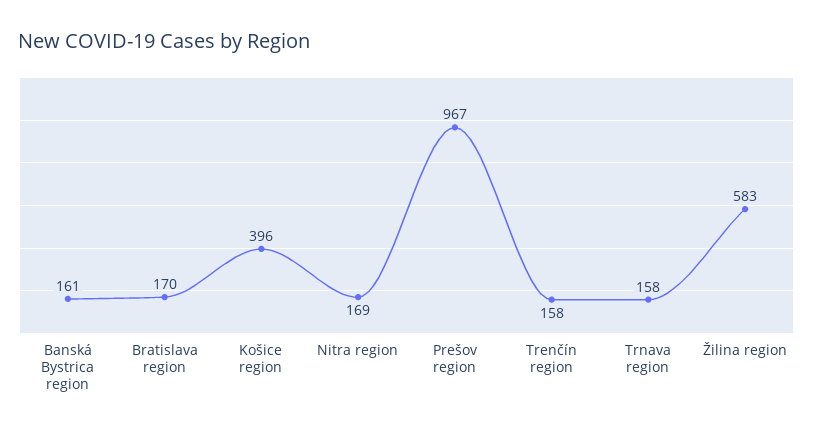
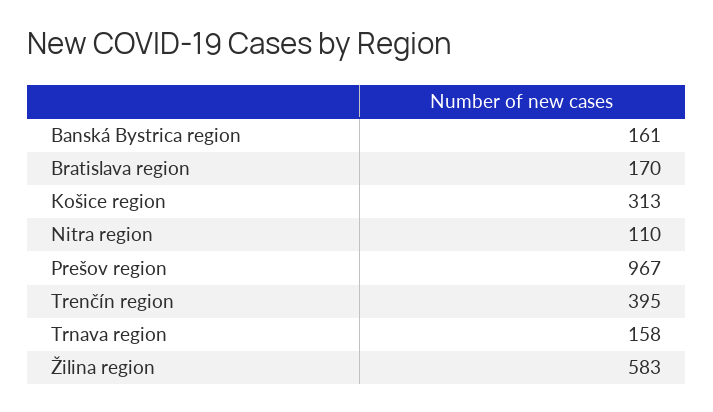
  {
    "Banská Bystrica region": 161,
    "Bratislava region": 170,
-   "Košice region": 396,
+   "Košice region": 313,
-   "Nitra region": 169,
+   "Nitra region": 110,
    "Prešov region": 967,
-   "Trenčín region": 158,
+   "Trenčín region": 395,
    "Trnava region": 158,
    "Žilina region": 583
  }

